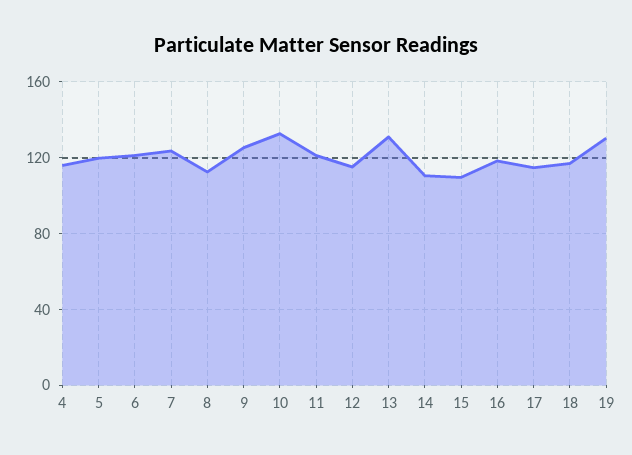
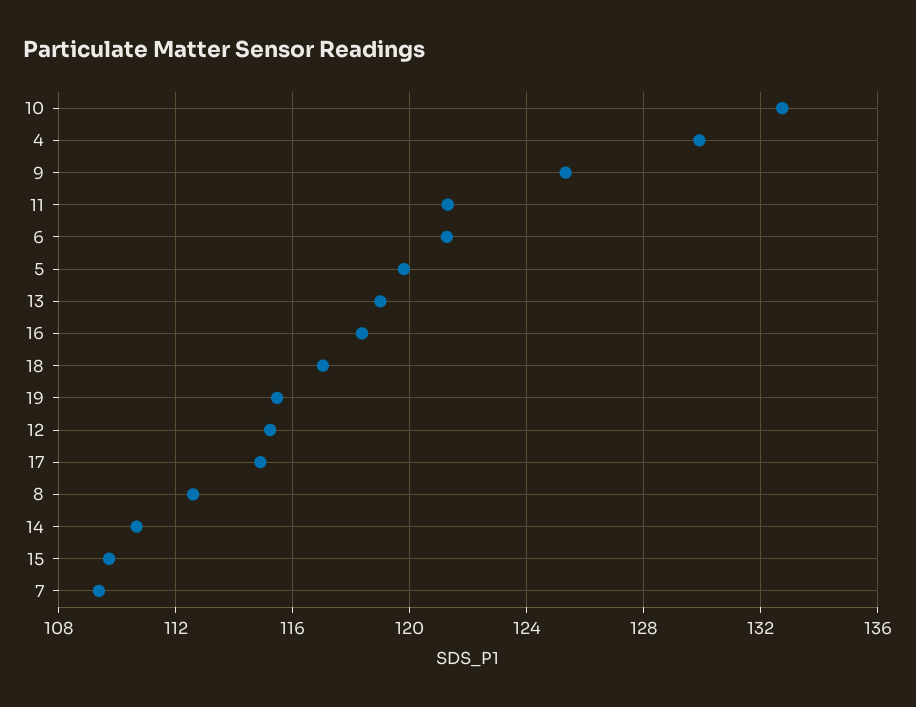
  {
-   "4": 115,
+   "4": 130,
    "5": 120,
    "6": 121.5,
-   "7": 125,
+   "7": 109.5,
    "8": 112.5,
    "9": 125.5,
    "10": 132.5,
    "11": 121.5,
    "12": 115,
-   "13": 130,
+   "13": 119,
    "14": 110.5,
    "15": 109.5,
    "16": 118.5,
    "17": 115,
    "18": 117,
-   "19": 130
+   "19": 115.5
  }

